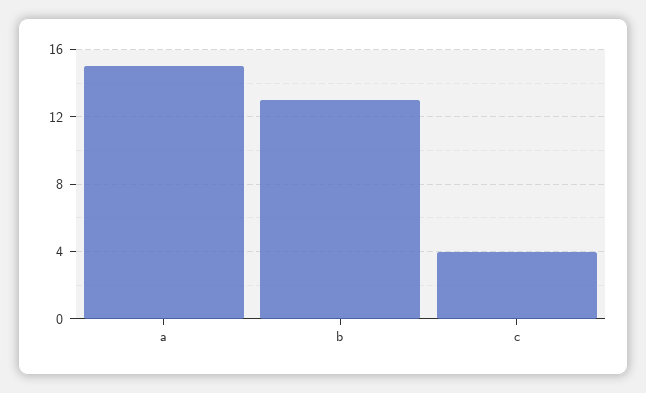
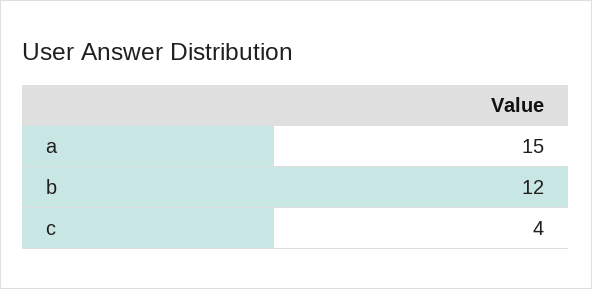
  {
    "a": 15,
-   "b": 13,
+   "b": 12,
    "c": 4
  }

